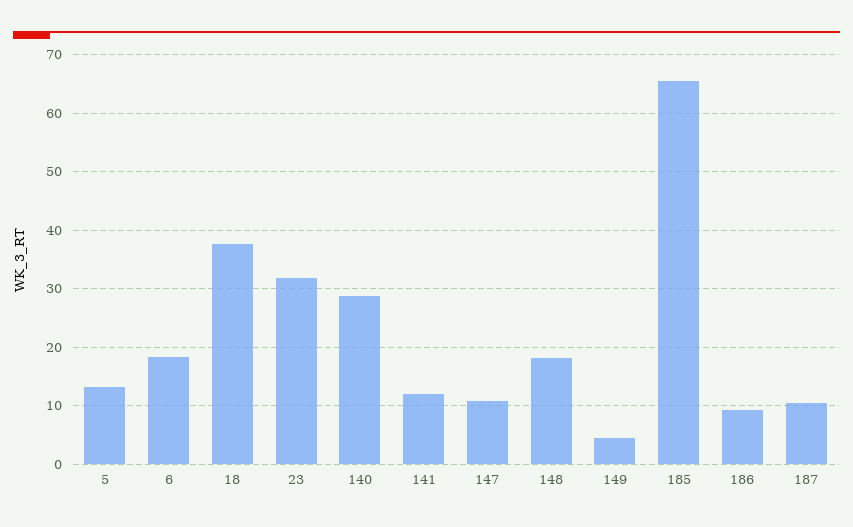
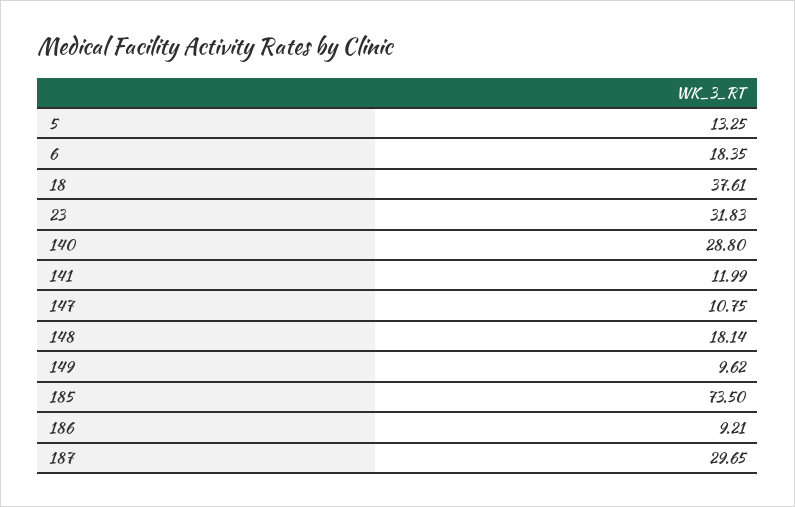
  {
    "5": 13.25,
    "6": 18.35,
    "18": 37.61,
    "23": 31.83,
    "140": 28.8,
    "141": 11.99,
    "147": 10.75,
    "148": 18.14,
-   "149": 4,
+   "149": 9.62,
-   "185": 66,
+   "185": 73.5,
    "186": 9.21,
-   "187": 10
+   "187": 29.65
  }

